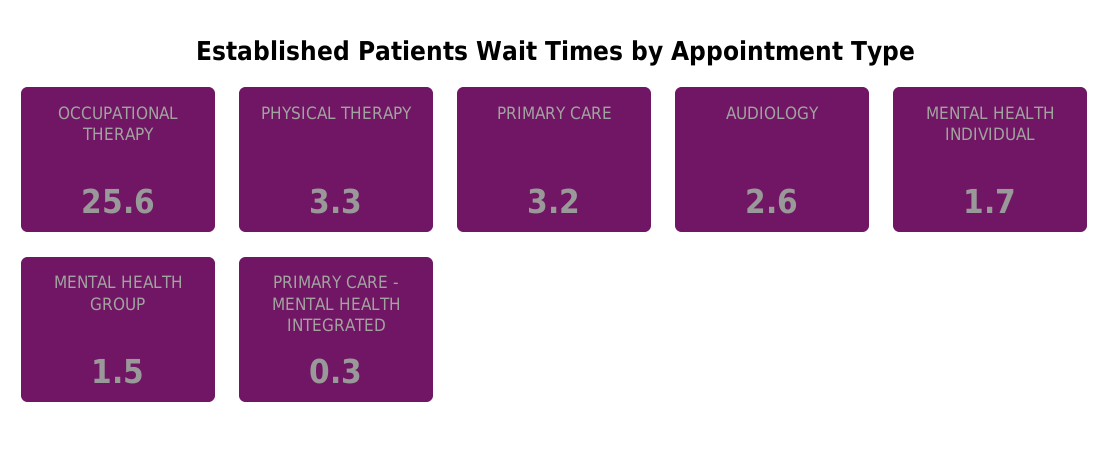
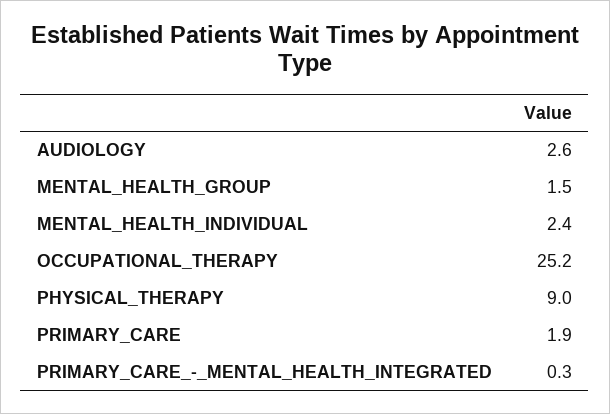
  {
-   "OCCUPATIONAL THERAPY": 25.6,
+   "OCCUPATIONAL THERAPY": 25.2,
-   "PHYSICAL THERAPY": 3.3,
+   "PHYSICAL THERAPY": 9,
-   "PRIMARY CARE": 3.2,
+   "PRIMARY CARE": 1.9,
    "AUDIOLOGY": 2.6,
-   "MENTAL HEALTH INDIVIDUAL": 1.7,
+   "MENTAL HEALTH INDIVIDUAL": 2.4,
    "MENTAL HEALTH GROUP": 1.5,
    "PRIMARY CARE - MENTAL HEALTH INTEGRATED": 0.3
  }

